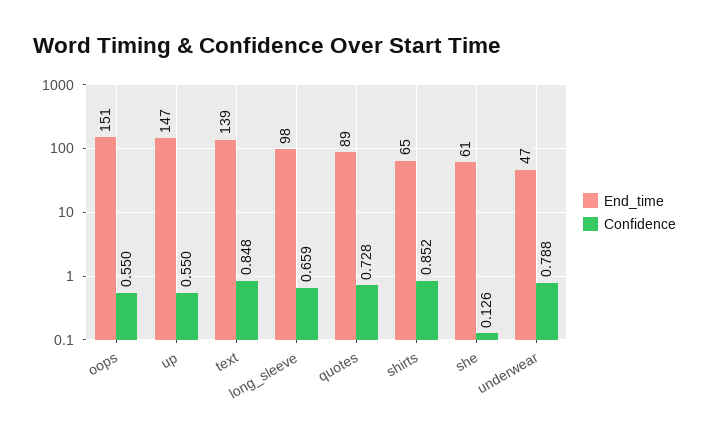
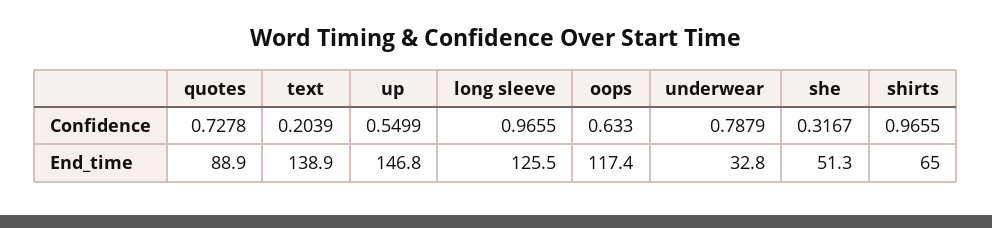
  {
    "End_time": {
-     "oops": 151,
+     "oops": 117.4,
      "up": 146.8,
      "text": 138.9,
-     "long_sleeve": 98,
+     "long_sleeve": 125.5,
      "quotes": 88.9,
      "shirts": 65,
-     "she": 61,
+     "she": 51.3,
-     "underwear": 47
+     "underwear": 32.8
    },
    "Confidence": {
-     "oops": 0.55,
+     "oops": 0.633,
      "up": 0.5499,
-     "text": 0.848,
+     "text": 0.2039,
-     "long_sleeve": 0.659,
+     "long_sleeve": 0.9655,
      "quotes": 0.7278,
-     "shirts": 0.852,
+     "shirts": 0.9655,
-     "she": 0.126,
+     "she": 0.3167,
      "underwear": 0.7879
    }
  }

